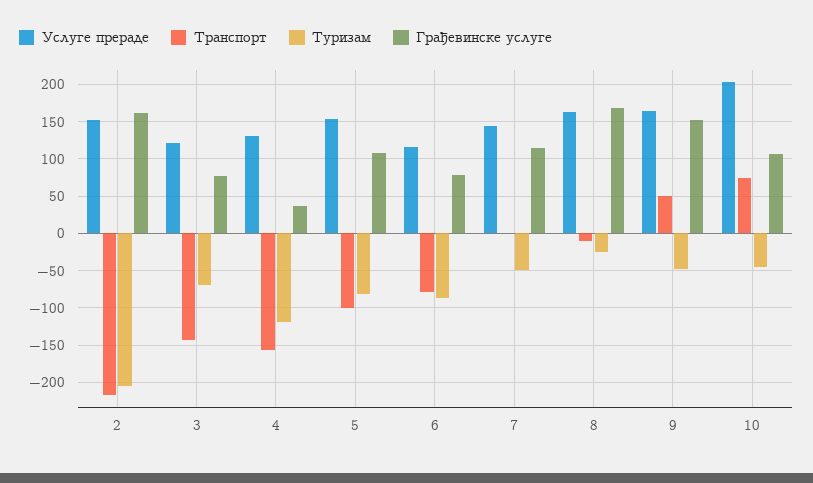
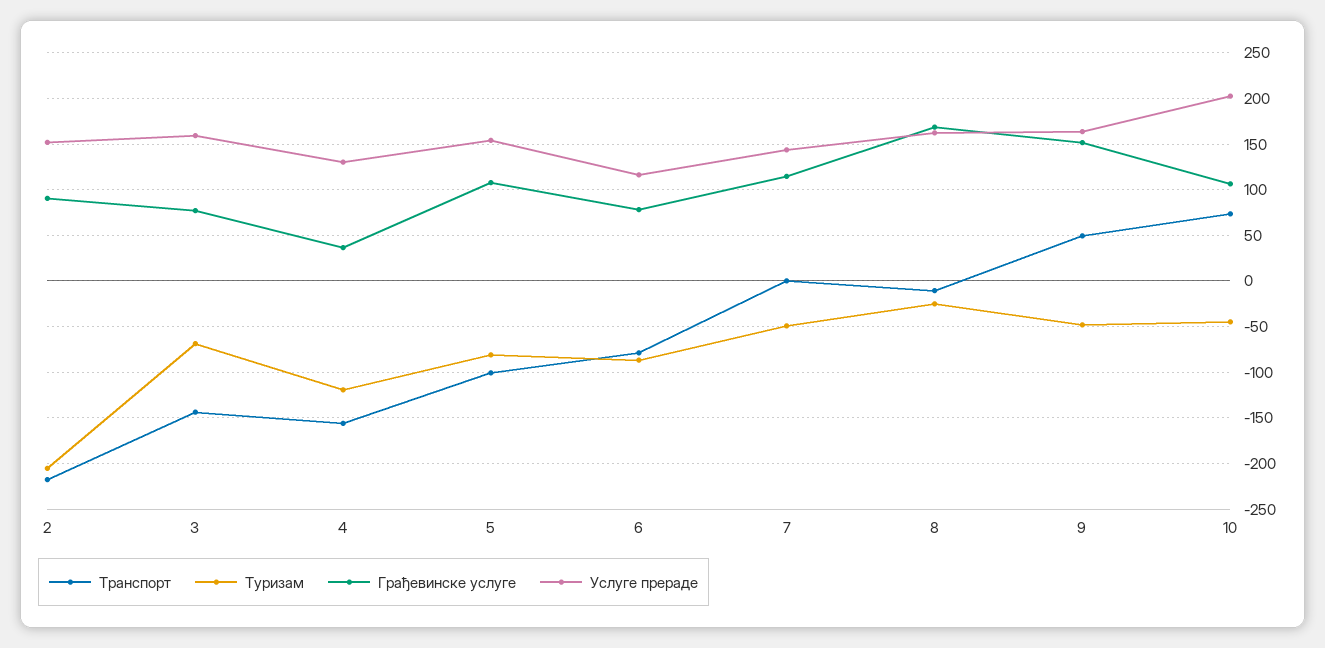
  {
    "Услуге прераде": {
      "2": 150,
-     "3": 120,
+     "3": 160,
      "4": 130,
      "5": 150,
      "6": 120,
      "7": 140,
      "8": 160,
      "9": 160,
      "10": 200
    },
    "Транспорт": {
      "2": -220,
      "3": -140,
      "4": -160,
      "5": -100,
      "6": -80,
      "7": 0,
      "8": -10,
      "9": 50,
      "10": 70
    },
    "Туризам": {
      "2": -210,
      "3": -70,
      "4": -120,
      "5": -80,
      "6": -90,
      "7": -50,
      "8": -30,
      "9": -50,
      "10": -40
    },
    "Грађевинске услуге": {
-     "2": 160,
+     "2": 90,
      "3": 80,
      "4": 40,
      "5": 110,
      "6": 80,
      "7": 110,
      "8": 170,
      "9": 150,
      "10": 110
    }
  }

